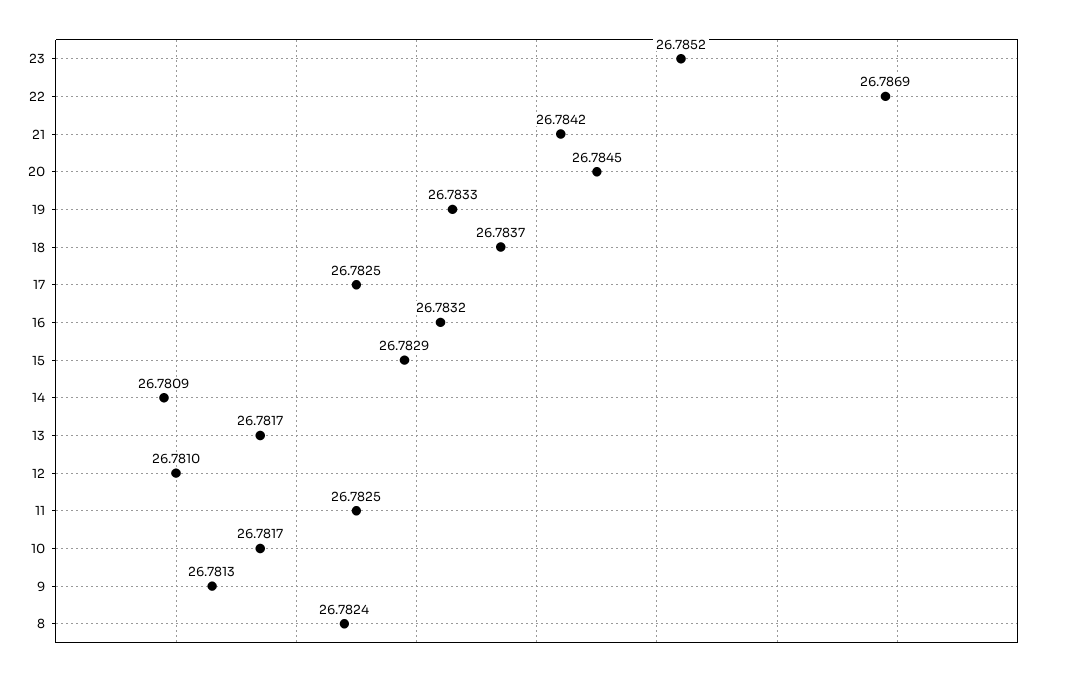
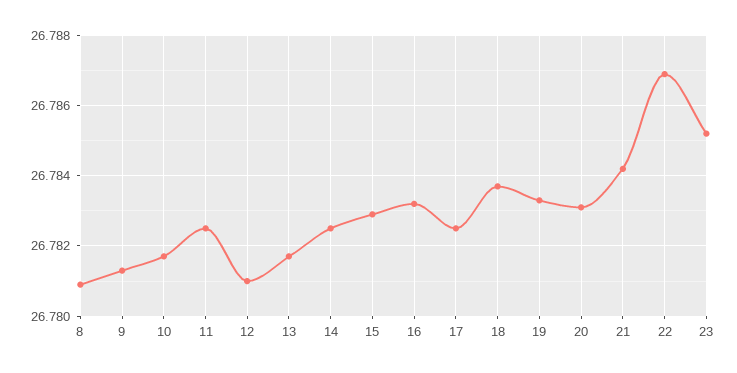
  {
    "23": 26.7852,
    "22": 26.7869,
    "21": 26.7842,
-   "20": 26.7845,
+   "20": 26.783,
    "19": 26.7833,
    "18": 26.7837,
    "17": 26.7825,
    "16": 26.7832,
    "15": 26.7829,
-   "14": 26.7809,
+   "14": 26.7825,
    "13": 26.7817,
    "12": 26.781,
    "11": 26.7825,
    "10": 26.7817,
    "9": 26.7813,
-   "8": 26.7824
+   "8": 26.781
  }

